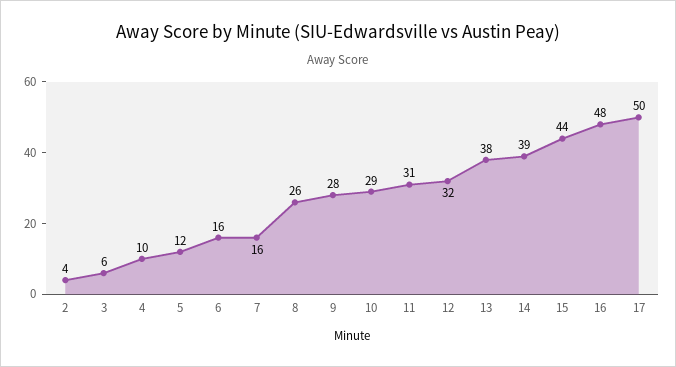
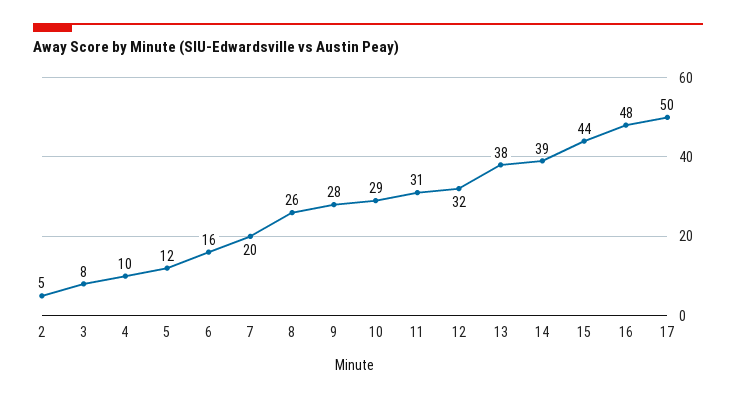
  {
-   "2": 4,
+   "2": 5,
-   "3": 6,
+   "3": 8,
    "4": 10,
    "5": 12,
    "6": 16,
-   "7": 16,
+   "7": 20,
    "8": 26,
    "9": 28,
    "10": 29,
    "11": 31,
    "12": 32,
    "13": 38,
    "14": 39,
    "15": 44,
    "16": 48,
    "17": 50
  }

